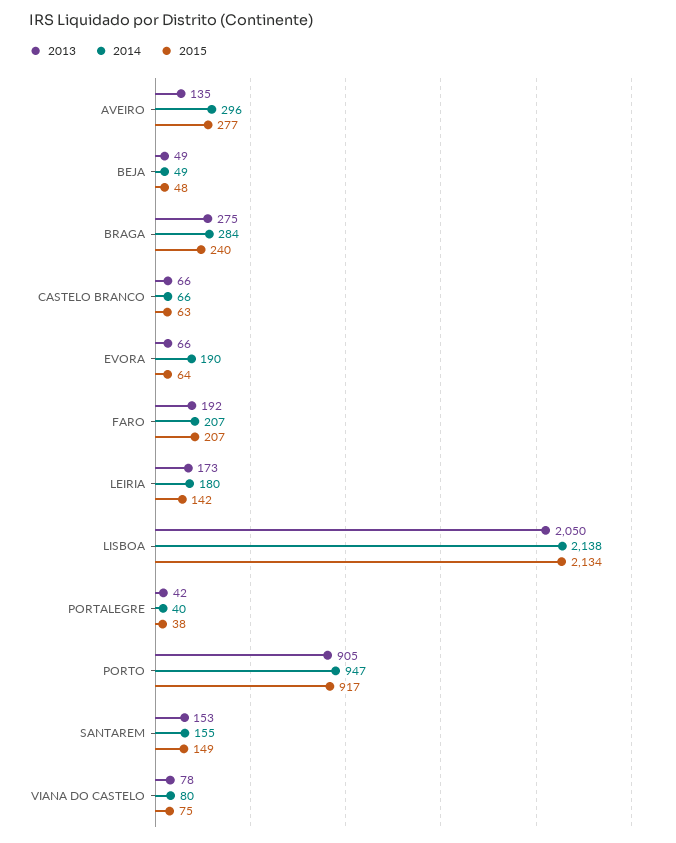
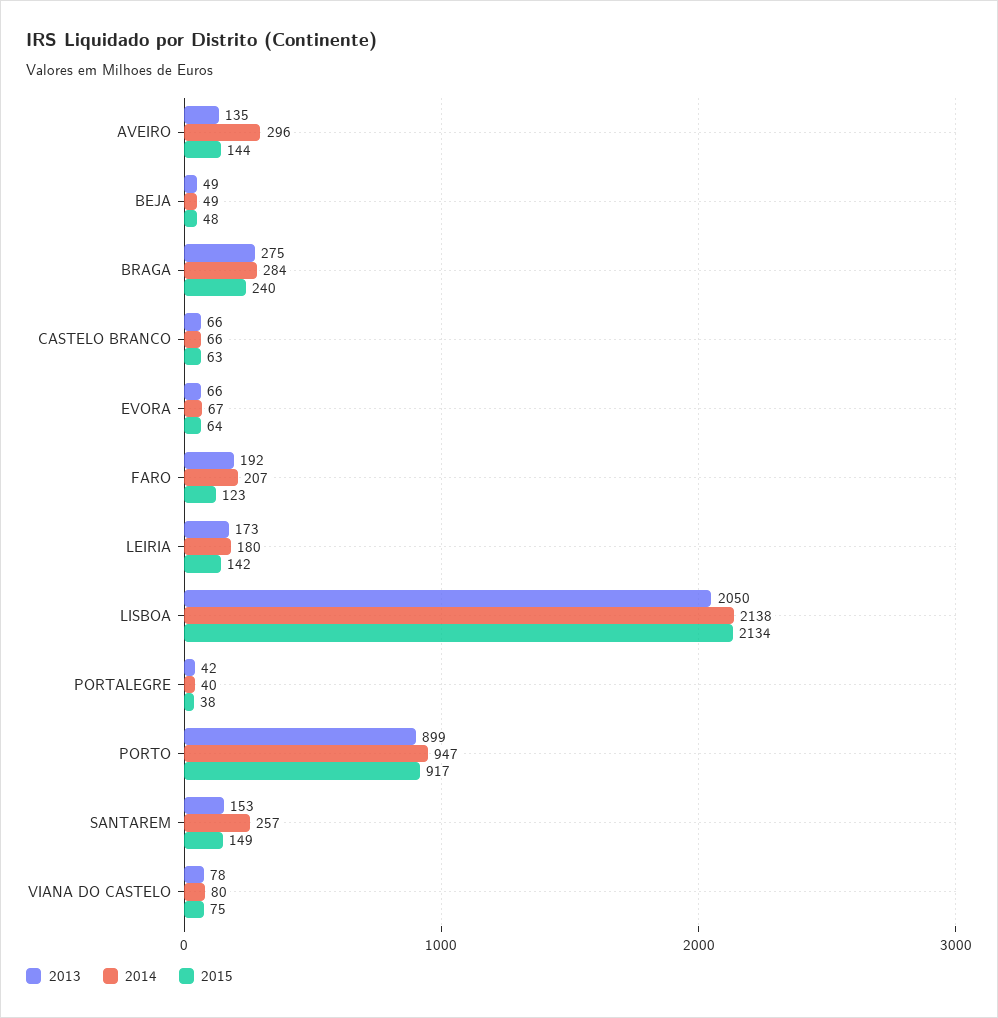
  {
    "2013": {
      "AVEIRO": 135,
      "BEJA": 49,
      "BRAGA": 275,
      "CASTELO BRANCO": 66,
      "EVORA": 66,
      "FARO": 192,
      "LEIRIA": 173,
      "LISBOA": 2050,
      "PORTALEGRE": 42,
-     "PORTO": 905,
+     "PORTO": 899,
      "SANTAREM": 153,
      "VIANA DO CASTELO": 78
    },
    "2014": {
      "AVEIRO": 296,
      "BEJA": 49,
      "BRAGA": 284,
      "CASTELO BRANCO": 66,
-     "EVORA": 190,
+     "EVORA": 67,
      "FARO": 207,
      "LEIRIA": 180,
      "LISBOA": 2138,
      "PORTALEGRE": 40,
      "PORTO": 947,
-     "SANTAREM": 155,
+     "SANTAREM": 257,
      "VIANA DO CASTELO": 80
    },
    "2015": {
-     "AVEIRO": 277,
+     "AVEIRO": 144,
      "BEJA": 48,
      "BRAGA": 240,
      "CASTELO BRANCO": 63,
      "EVORA": 64,
-     "FARO": 207,
+     "FARO": 123,
      "LEIRIA": 142,
      "LISBOA": 2134,
      "PORTALEGRE": 38,
      "PORTO": 917,
      "SANTAREM": 149,
      "VIANA DO CASTELO": 75
    }
  }

